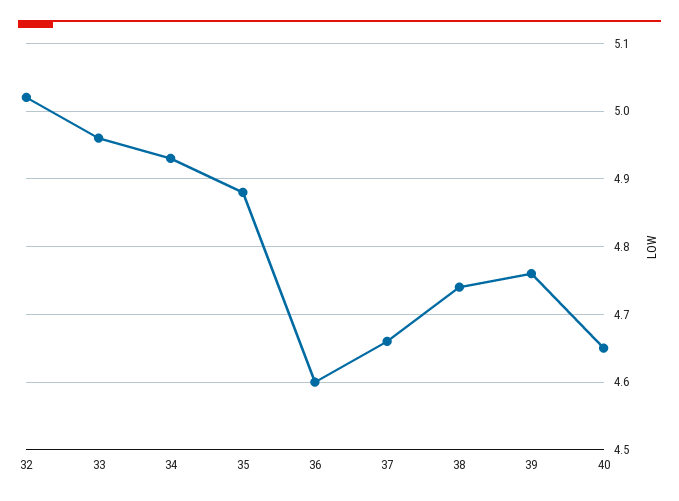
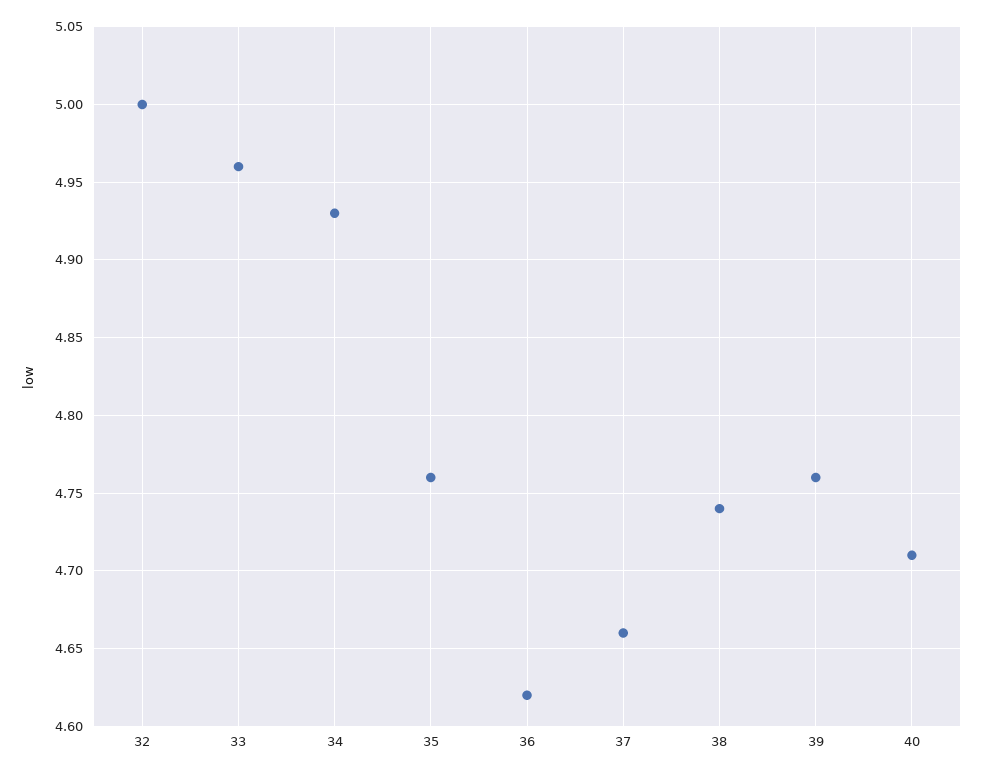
  {
-   "32": 5.02,
+   "32": 5,
    "33": 4.96,
    "34": 4.93,
-   "35": 4.88,
+   "35": 4.76,
-   "36": 4.6,
+   "36": 4.62,
    "37": 4.66,
    "38": 4.74,
    "39": 4.76,
-   "40": 4.65
+   "40": 4.71
  }

